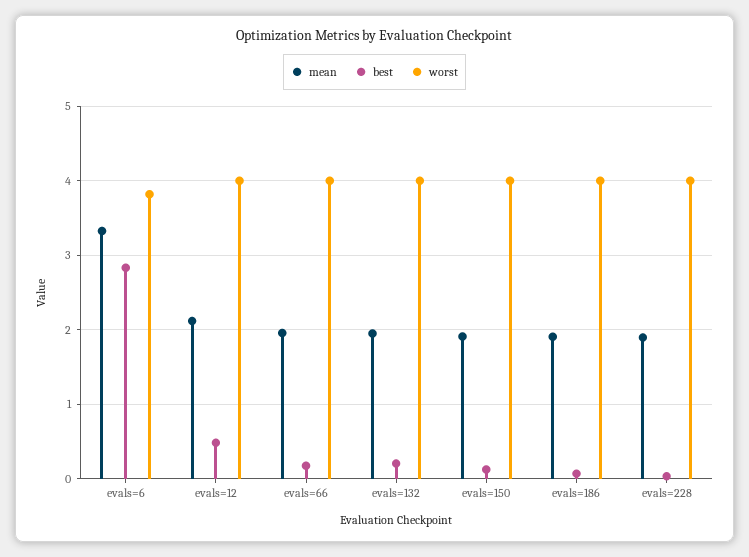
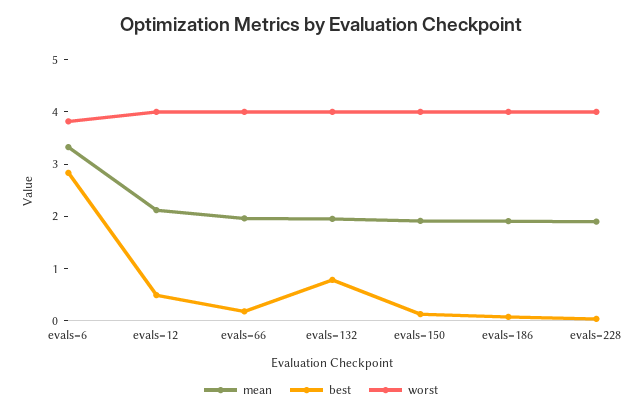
  {
    "mean": {
      "evals=6": 3.3,
      "evals=12": 2.1,
      "evals=66": 2,
      "evals=132": 1.9,
      "evals=150": 1.9,
      "evals=186": 1.9,
      "evals=228": 1.9
    },
    "best": {
      "evals=6": 2.8,
      "evals=12": 0.5,
      "evals=66": 0.2,
-     "evals=132": 0.2,
+     "evals=132": 0.8,
      "evals=150": 0.1,
      "evals=186": 0.1,
      "evals=228": 0
    },
    "worst": {
      "evals=6": 3.8,
      "evals=12": 4,
      "evals=66": 4,
      "evals=132": 4,
      "evals=150": 4,
      "evals=186": 4,
      "evals=228": 4
    }
  }

